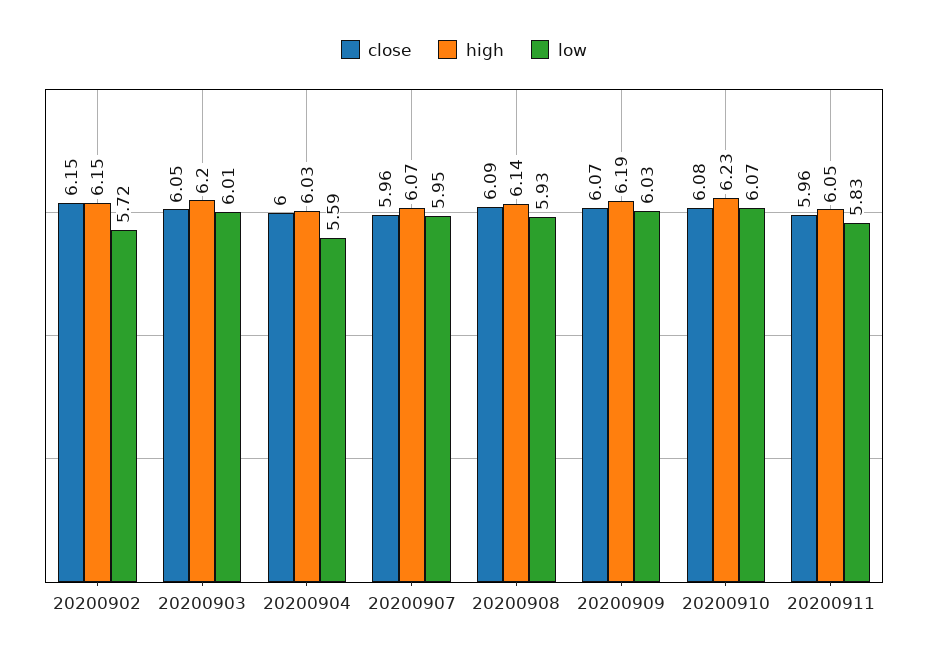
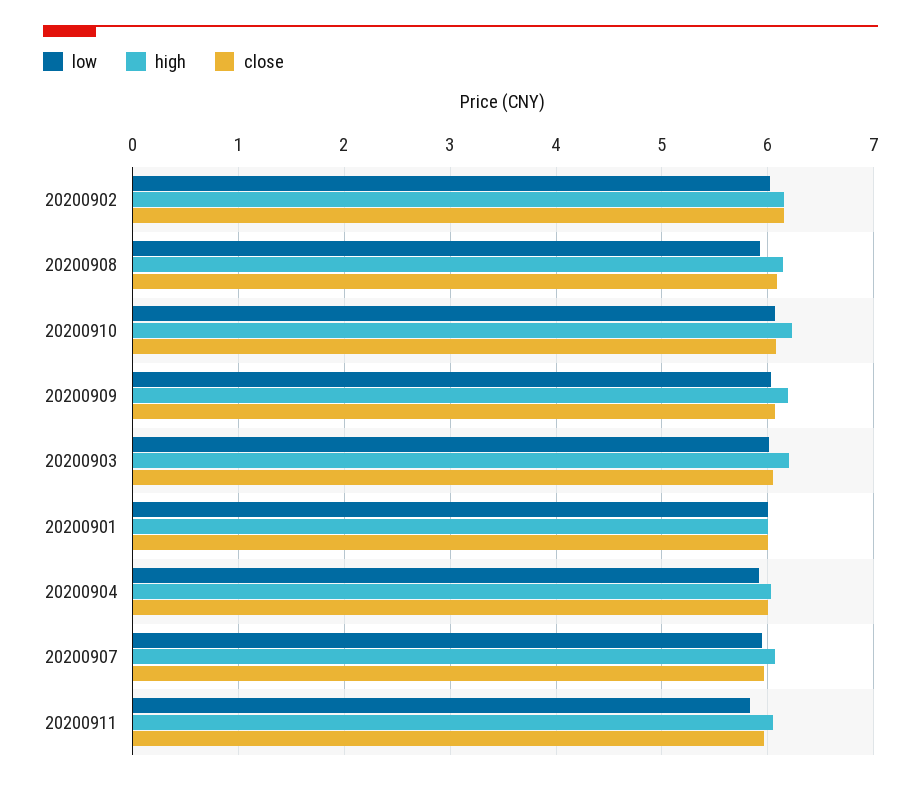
  {
    "close": {
      "20200902": 6.15,
      "20200903": 6.05,
      "20200904": 6,
      "20200907": 5.96,
      "20200908": 6.09,
      "20200909": 6.07,
      "20200910": 6.08,
-     "20200911": 5.96
+     "20200911": 5.96,
+     "20200901": 6
    },
    "high": {
      "20200902": 6.15,
      "20200903": 6.2,
      "20200904": 6.03,
      "20200907": 6.07,
      "20200908": 6.14,
      "20200909": 6.19,
      "20200910": 6.23,
-     "20200911": 6.05
+     "20200911": 6.05,
+     "20200901": 6
    },
    "low": {
-     "20200902": 5.72,
+     "20200902": 6,
      "20200903": 6.01,
-     "20200904": 5.59,
+     "20200904": 5.9,
      "20200907": 5.95,
      "20200908": 5.93,
      "20200909": 6.03,
      "20200910": 6.07,
-     "20200911": 5.83
+     "20200911": 5.83,
+     "20200901": 6
    }
  }

